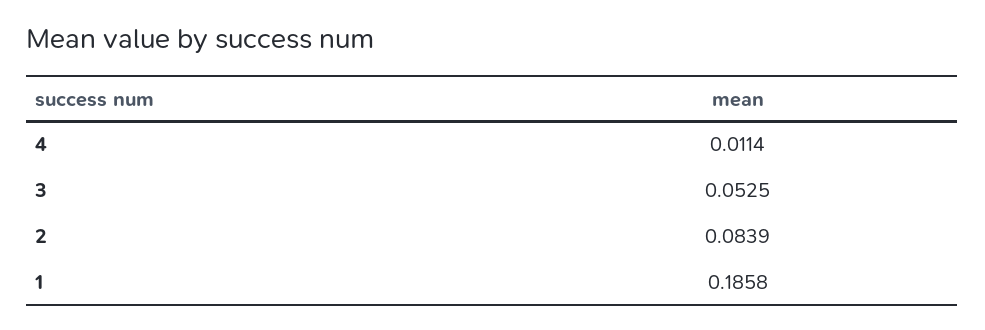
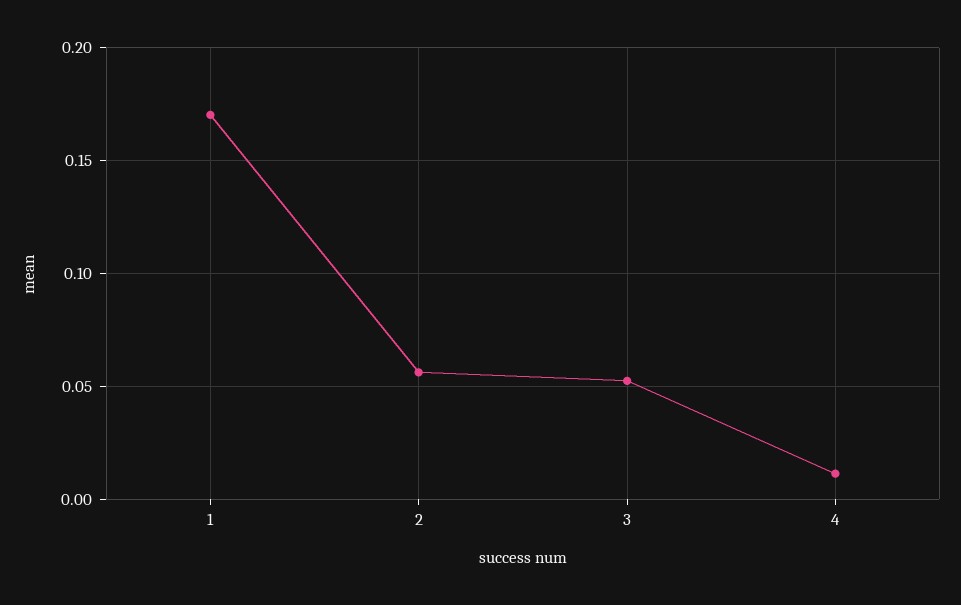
  {
    "4": 0.0114,
    "3": 0.0525,
-   "2": 0.0839,
+   "2": 0.055,
-   "1": 0.1858
+   "1": 0.17
  }

